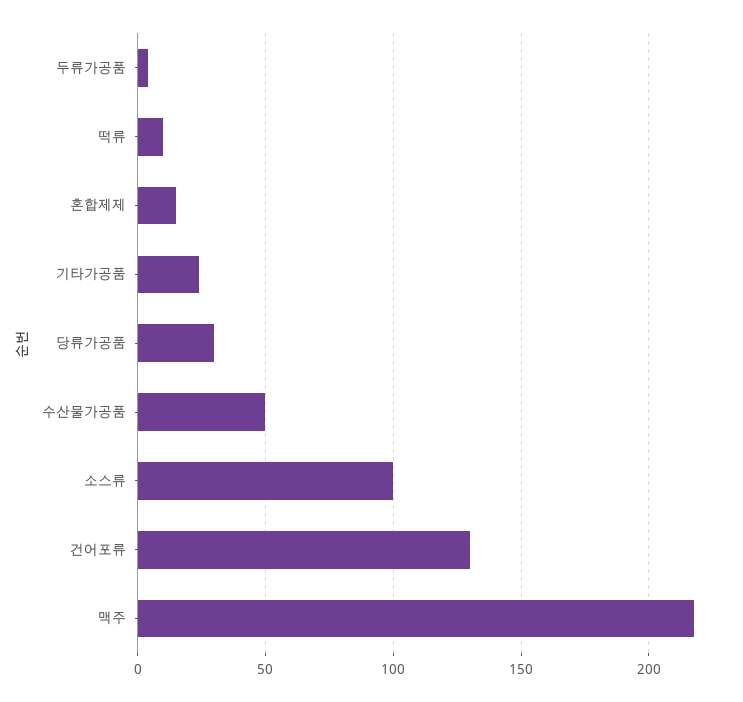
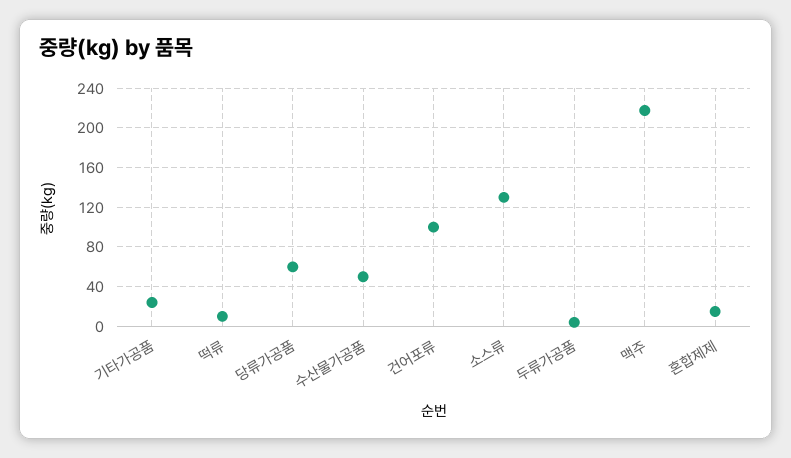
  {
    "두류가공품": 5,
    "떡류": 10,
    "혼합제제": 15,
    "기타가공품": 25,
-   "당류가공품": 30,
+   "당류가공품": 60,
    "수산물가공품": 50,
-   "소스류": 100,
+   "소스류": 130,
-   "건어포류": 130,
+   "건어포류": 100,
    "맥주": 220
  }

